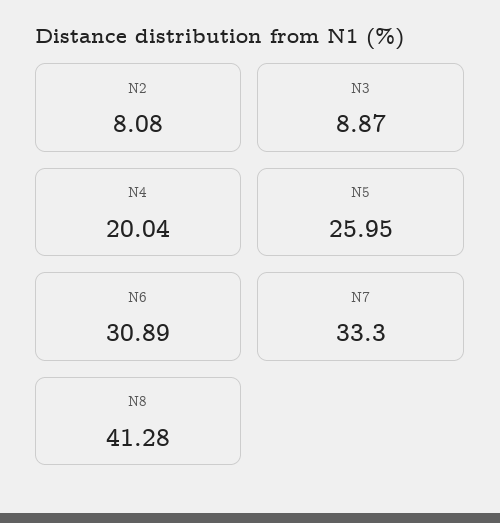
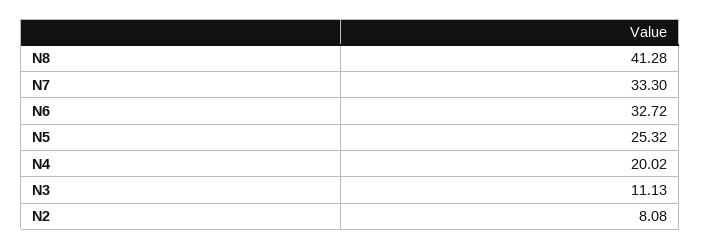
  {
    "N2": 8.08,
-   "N3": 8.87,
+   "N3": 11.13,
-   "N4": 20.04,
+   "N4": 20.02,
-   "N5": 25.95,
+   "N5": 25.32,
-   "N6": 30.89,
+   "N6": 32.72,
    "N7": 33.3,
    "N8": 41.28
  }

